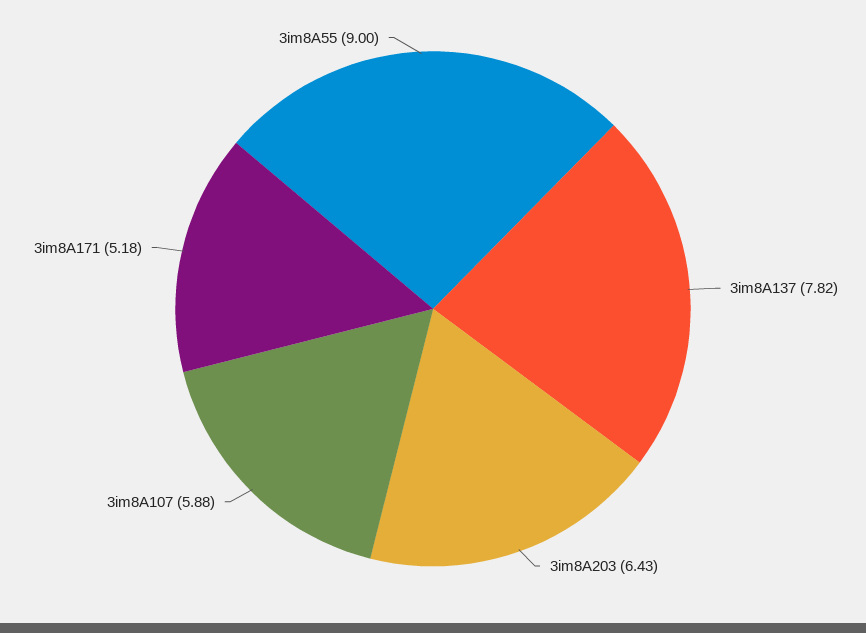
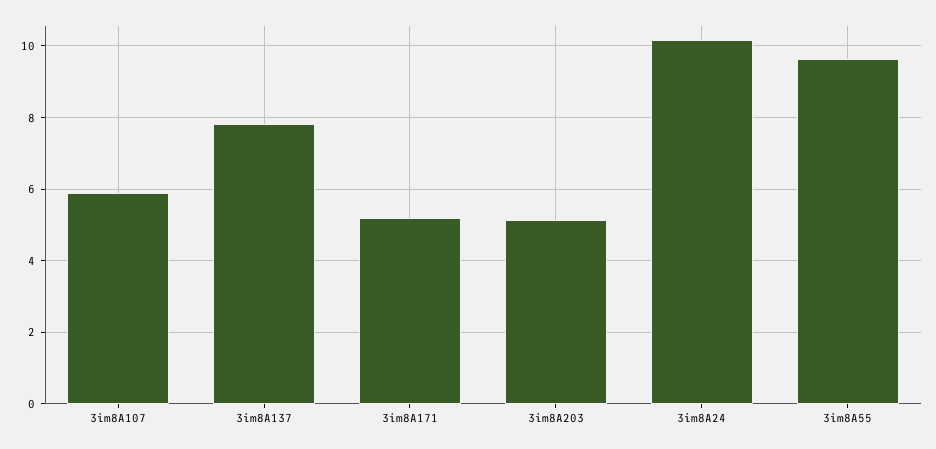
  {
    "3im8A137": 7.82,
-   "3im8A203": 6.43,
+   "3im8A203": 5.2,
    "3im8A107": 5.88,
    "3im8A171": 5.18,
-   "3im8A55": 9
+   "3im8A55": 9.6,
+   "3im8A24": 10.2
  }

